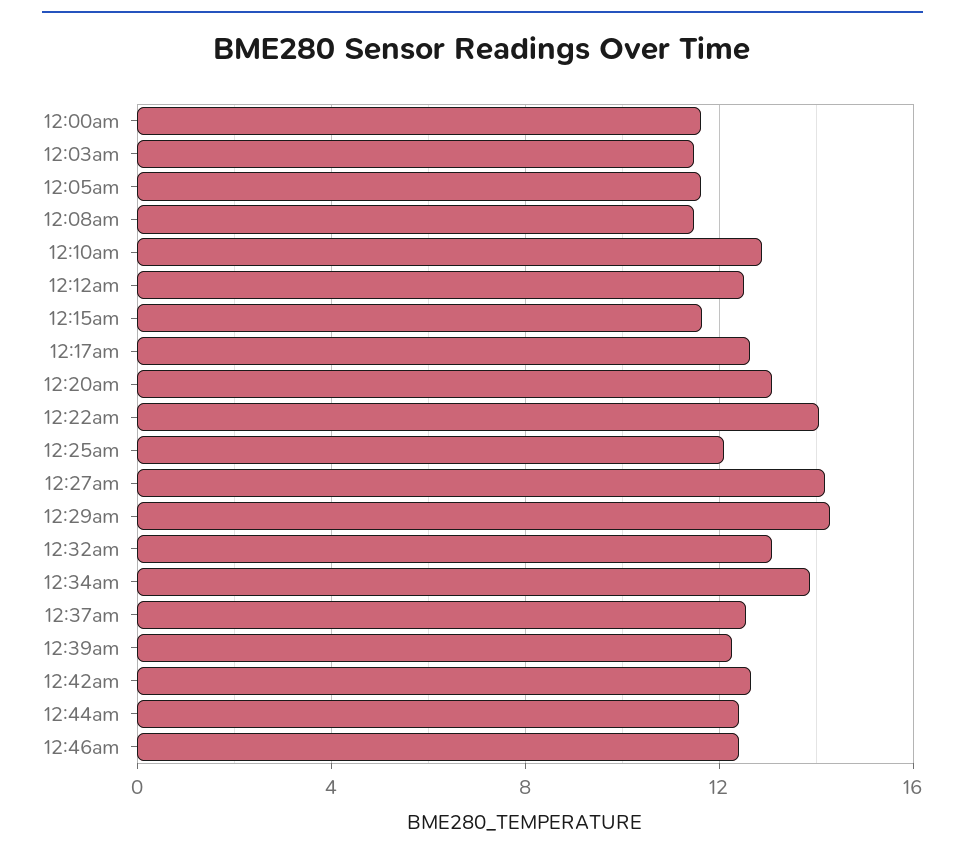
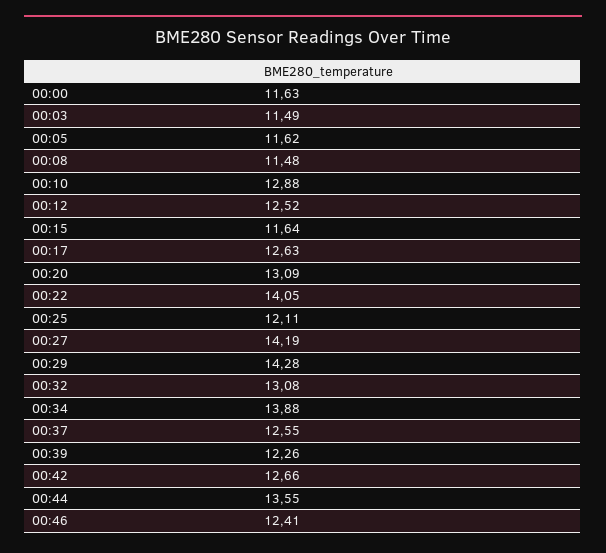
  {
    "12:00am": 11.63,
    "12:03am": 11.49,
    "12:05am": 11.62,
    "12:08am": 11.48,
    "12:10am": 12.88,
    "12:12am": 12.52,
    "12:15am": 11.64,
    "12:17am": 12.63,
    "12:20am": 13.09,
    "12:22am": 14.05,
    "12:25am": 12.11,
    "12:27am": 14.19,
    "12:29am": 14.28,
    "12:32am": 13.08,
    "12:34am": 13.88,
    "12:37am": 12.55,
    "12:39am": 12.26,
    "12:42am": 12.66,
-   "12:44am": 12.5,
+   "12:44am": 13.55,
    "12:46am": 12.41
  }

